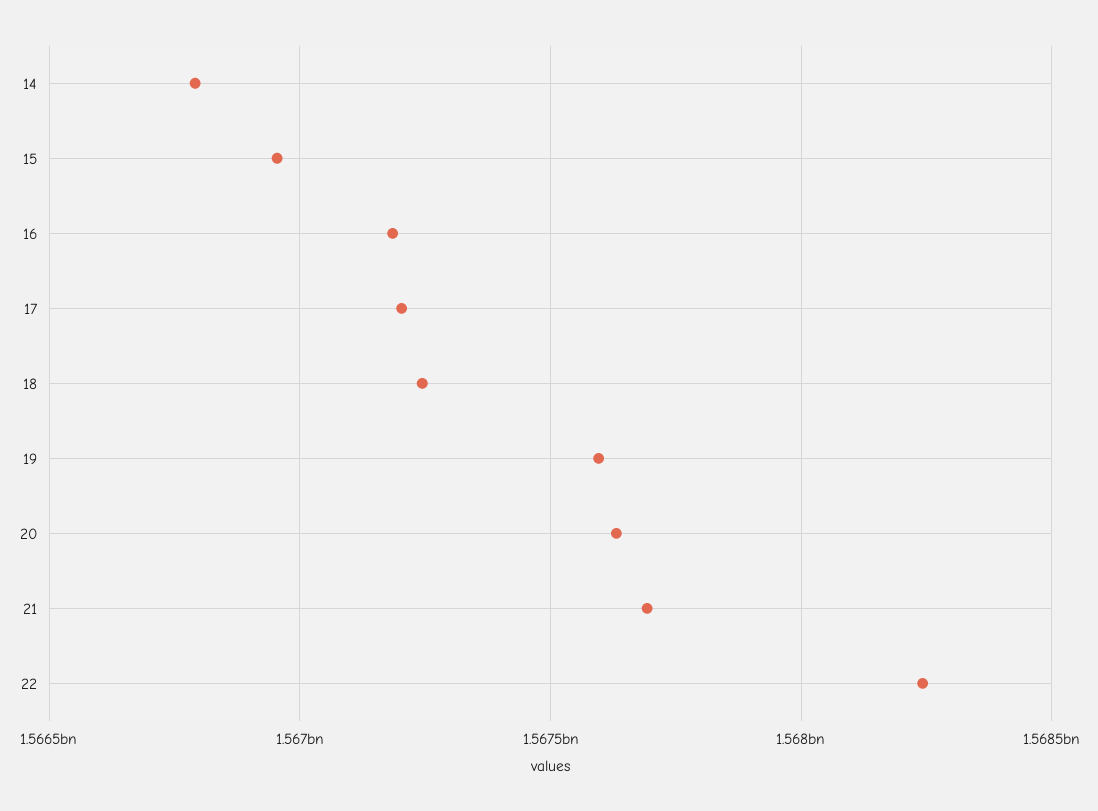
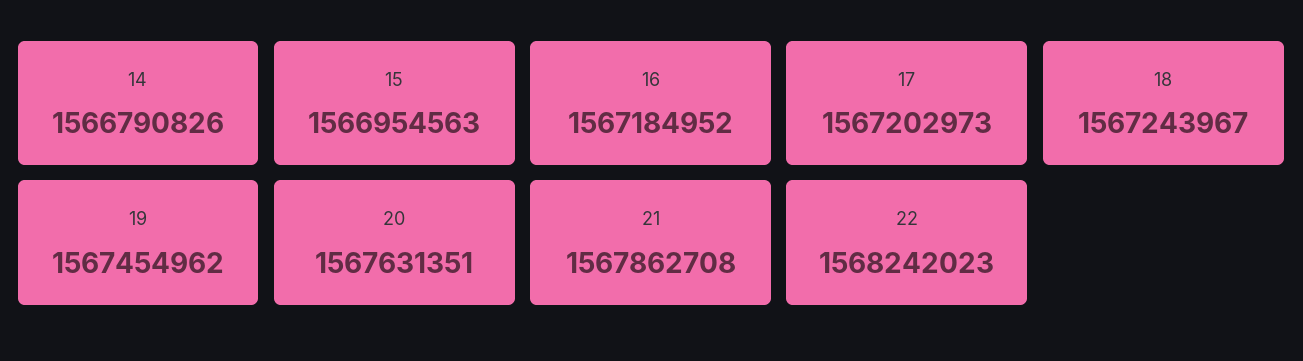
  {
    "14": 1566790826,
    "15": 1566954563,
    "16": 1567184952,
    "17": 1567202973,
    "18": 1567243967,
-   "19": 1567600000,
+   "19": 1567454962,
    "20": 1567631351,
-   "21": 1567700000,
+   "21": 1567862708,
    "22": 1568242023
  }

